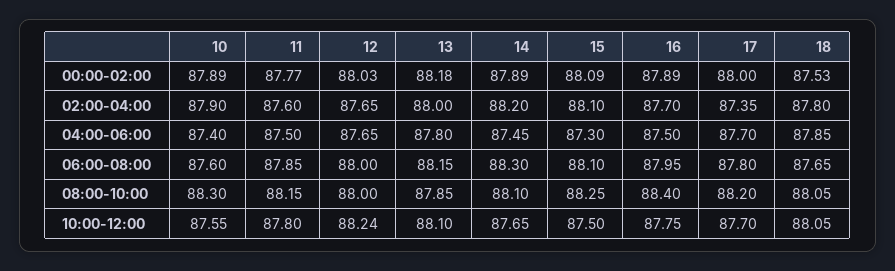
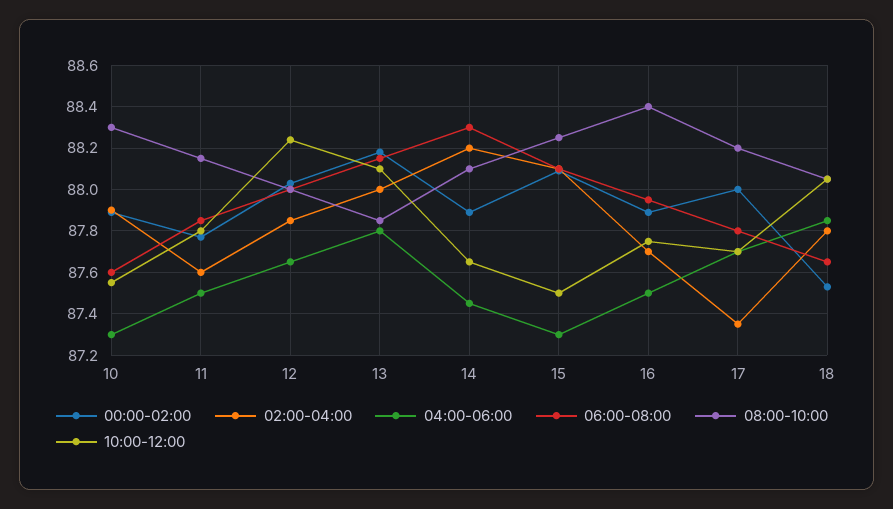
  {
    "00:00-02:00": {
      "10": 87.89,
      "11": 87.77,
      "12": 88.03,
      "13": 88.18,
      "14": 87.89,
      "15": 88.09,
      "16": 87.89,
      "17": 88,
      "18": 87.53
    },
    "02:00-04:00": {
      "10": 87.9,
      "11": 87.6,
-     "12": 87.65,
+     "12": 87.85,
      "13": 88,
      "14": 88.2,
      "15": 88.1,
      "16": 87.7,
      "17": 87.35,
      "18": 87.8
    },
    "04:00-06:00": {
-     "10": 87.4,
+     "10": 87.3,
      "11": 87.5,
      "12": 87.65,
      "13": 87.8,
      "14": 87.45,
      "15": 87.3,
      "16": 87.5,
      "17": 87.7,
      "18": 87.85
    },
    "06:00-08:00": {
      "10": 87.6,
      "11": 87.85,
      "12": 88,
      "13": 88.15,
      "14": 88.3,
      "15": 88.1,
      "16": 87.95,
      "17": 87.8,
      "18": 87.65
    },
    "08:00-10:00": {
      "10": 88.3,
      "11": 88.15,
      "12": 88,
      "13": 87.85,
      "14": 88.1,
      "15": 88.25,
      "16": 88.4,
      "17": 88.2,
      "18": 88.05
    },
    "10:00-12:00": {
      "10": 87.55,
      "11": 87.8,
      "12": 88.24,
      "13": 88.1,
      "14": 87.65,
      "15": 87.5,
      "16": 87.75,
      "17": 87.7,
      "18": 88.05
    }
  }

